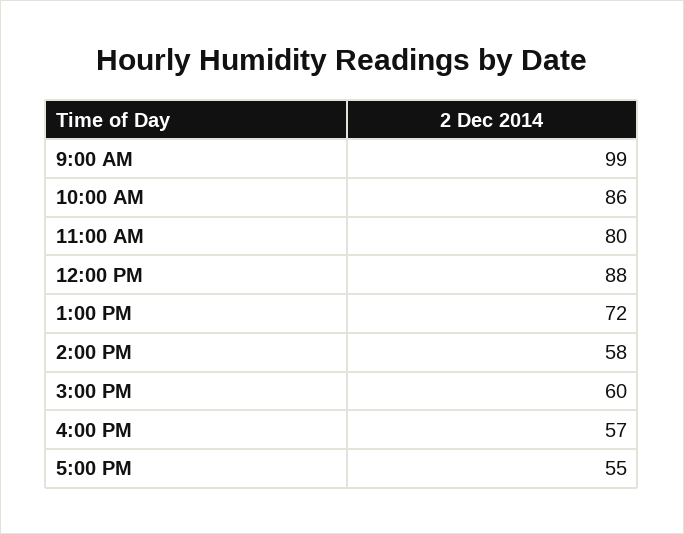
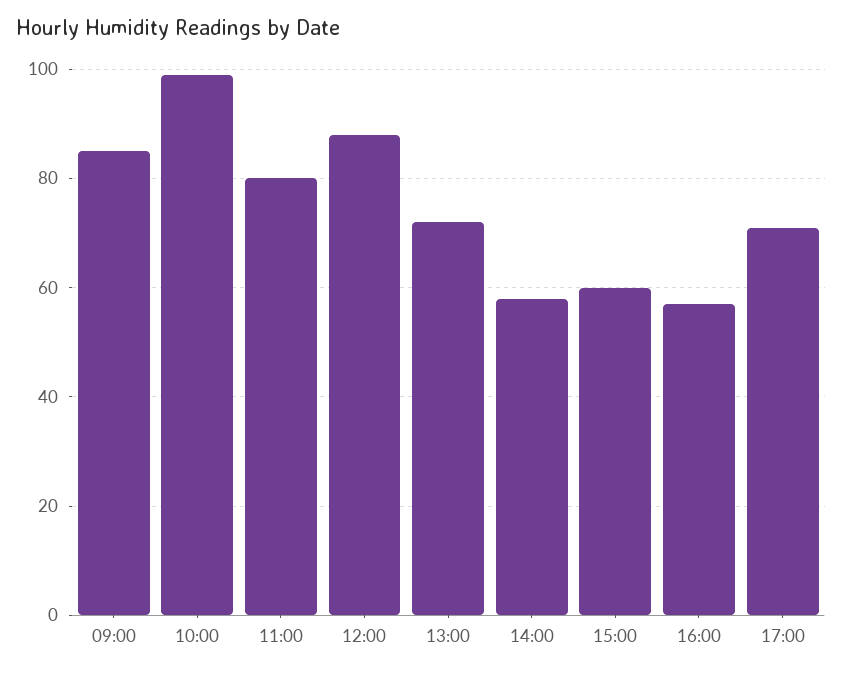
  {
-   "9:00 AM": 99,
+   "9:00 AM": 85,
-   "10:00 AM": 86,
+   "10:00 AM": 100,
    "11:00 AM": 80,
    "12:00 PM": 88,
    "1:00 PM": 72,
    "2:00 PM": 58,
    "3:00 PM": 60,
    "4:00 PM": 57,
-   "5:00 PM": 55
+   "5:00 PM": 70
  }

